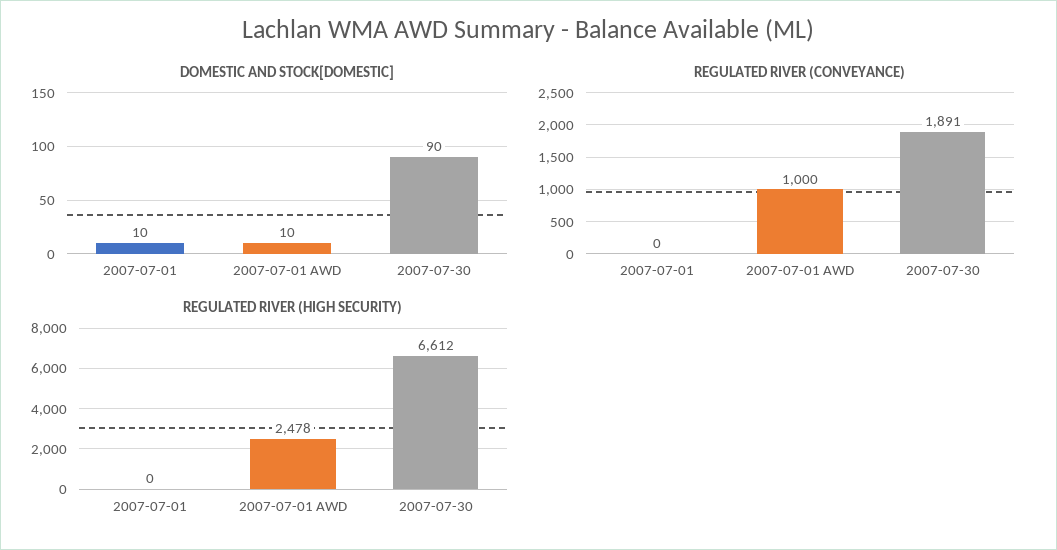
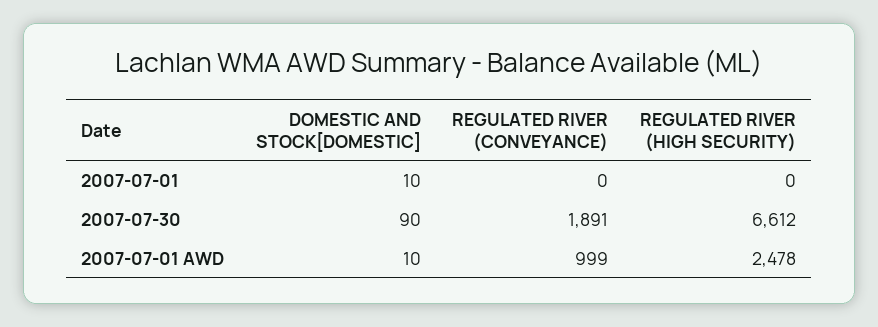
  {
    "DOMESTIC AND STOCK[DOMESTIC]": {
      "2007-07-01": 10,
      "2007-07-01 AWD": 10,
      "2007-07-30": 90
    },
    "REGULATED RIVER (CONVEYANCE)": {
      "2007-07-01": 0,
-     "2007-07-01 AWD": 1000,
+     "2007-07-01 AWD": 999,
      "2007-07-30": 1891
    },
    "REGULATED RIVER (HIGH SECURITY)": {
      "2007-07-01": 0,
      "2007-07-01 AWD": 2478,
      "2007-07-30": 6612
    }
  }

